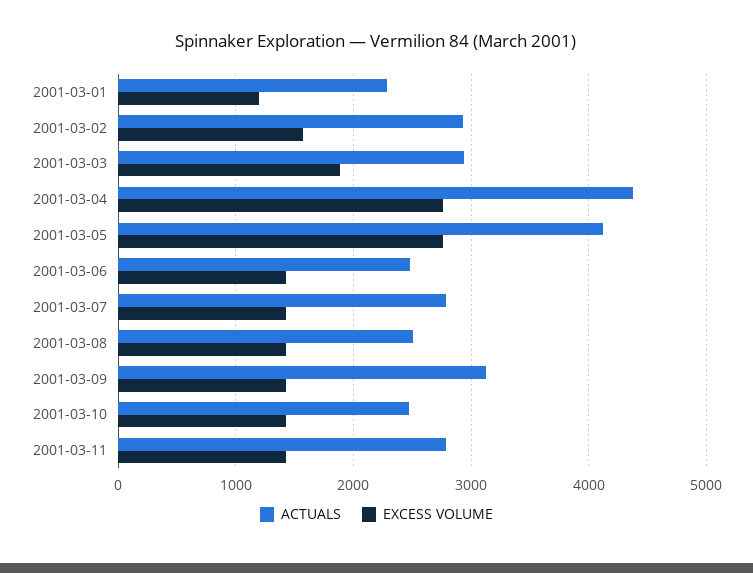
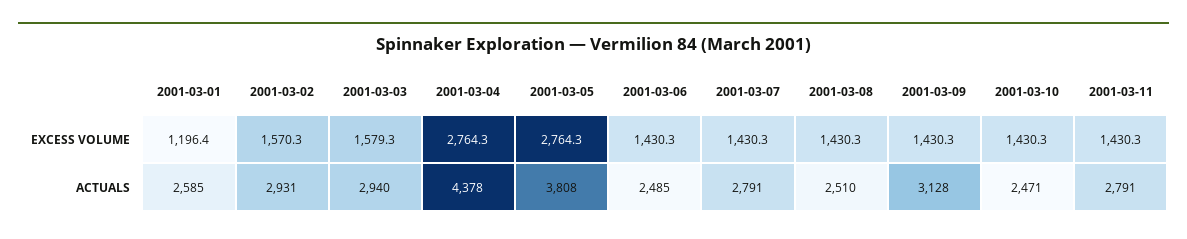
  {
    "ACTUALS": {
-     "2001-03-01": 2300,
+     "2001-03-01": 2585,
      "2001-03-02": 2931,
      "2001-03-03": 2940,
      "2001-03-04": 4378,
-     "2001-03-05": 4100,
+     "2001-03-05": 3808,
      "2001-03-06": 2485,
      "2001-03-07": 2791,
      "2001-03-08": 2510,
      "2001-03-09": 3128,
      "2001-03-10": 2471,
      "2001-03-11": 2791
    },
    "EXCESS VOLUME": {
      "2001-03-01": 1196.4,
      "2001-03-02": 1570.3,
-     "2001-03-03": 1900,
+     "2001-03-03": 1579.3,
      "2001-03-04": 2764.3,
      "2001-03-05": 2764.3,
      "2001-03-06": 1430.3,
      "2001-03-07": 1430.3,
      "2001-03-08": 1430.3,
      "2001-03-09": 1430.3,
      "2001-03-10": 1430.3,
      "2001-03-11": 1430.3
    }
  }

